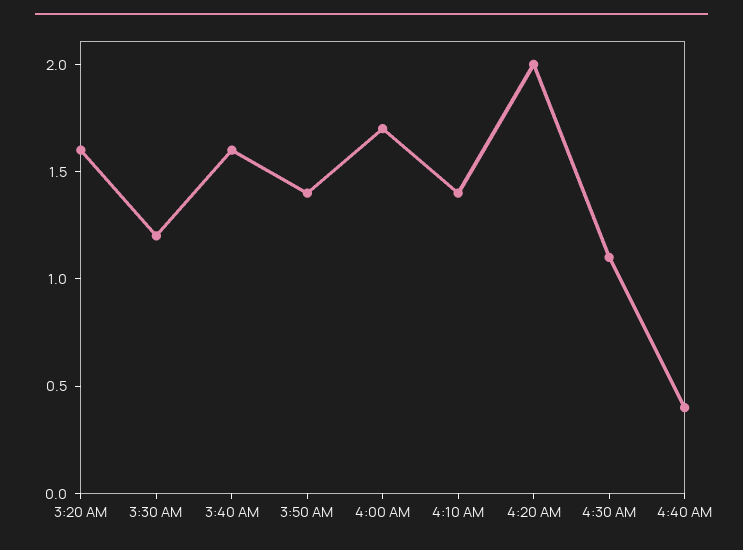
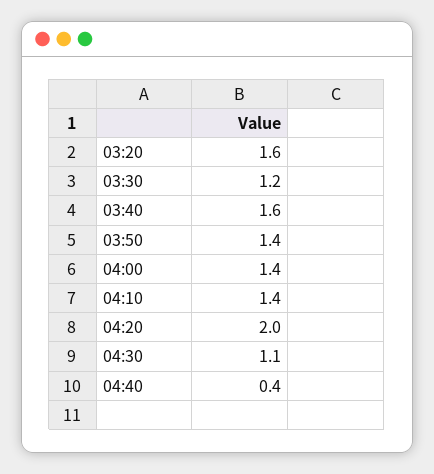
  {
    "3:20 AM": 1.6,
    "3:30 AM": 1.2,
    "3:40 AM": 1.6,
    "3:50 AM": 1.4,
-   "4:00 AM": 1.7,
+   "4:00 AM": 1.4,
    "4:10 AM": 1.4,
    "4:20 AM": 2,
    "4:30 AM": 1.1,
    "4:40 AM": 0.4
  }

